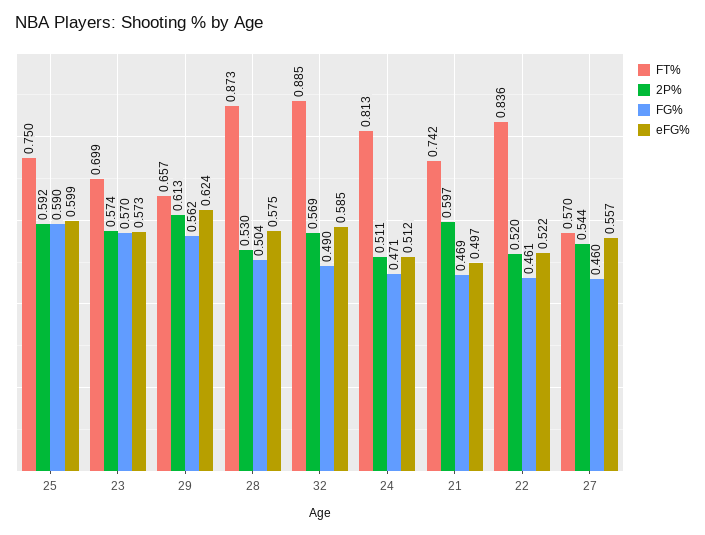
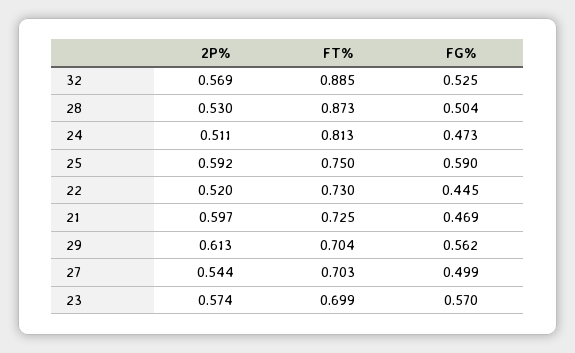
  {
    "FT%": {
      "25": 0.75,
      "23": 0.699,
-     "29": 0.657,
+     "29": 0.704,
      "28": 0.873,
      "32": 0.885,
      "24": 0.813,
-     "21": 0.742,
+     "21": 0.725,
-     "22": 0.836,
+     "22": 0.73,
-     "27": 0.57
+     "27": 0.703
    },
    "2P%": {
      "25": 0.592,
      "23": 0.574,
      "29": 0.613,
      "28": 0.53,
      "32": 0.569,
      "24": 0.511,
      "21": 0.597,
      "22": 0.52,
      "27": 0.544
    },
    "FG%": {
      "25": 0.59,
      "23": 0.57,
      "29": 0.562,
      "28": 0.504,
-     "32": 0.49,
+     "32": 0.525,
-     "24": 0.471,
+     "24": 0.473,
      "21": 0.469,
-     "22": 0.461,
+     "22": 0.445,
-     "27": 0.46
+     "27": 0.499
-   },
+   }
-   "eFG%": {
-     "25": 0.599,
-     "23": 0.573,
-     "29": 0.624,
-     "28": 0.575,
-     "32": 0.585,
-     "24": 0.512,
-     "21": 0.497,
-     "22": 0.522,
-     "27": 0.557
-   }
  }

